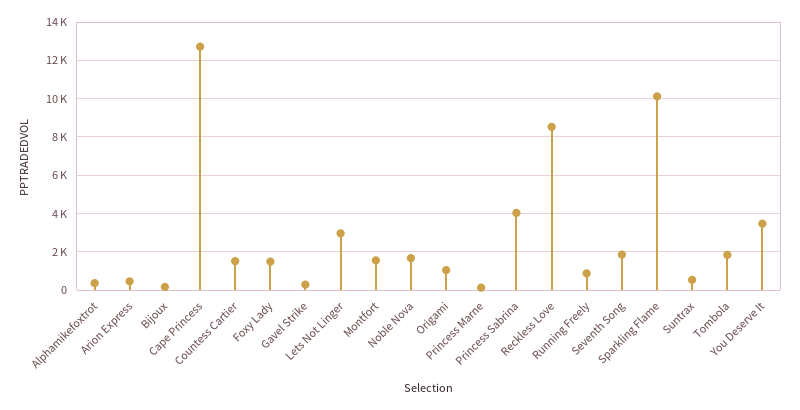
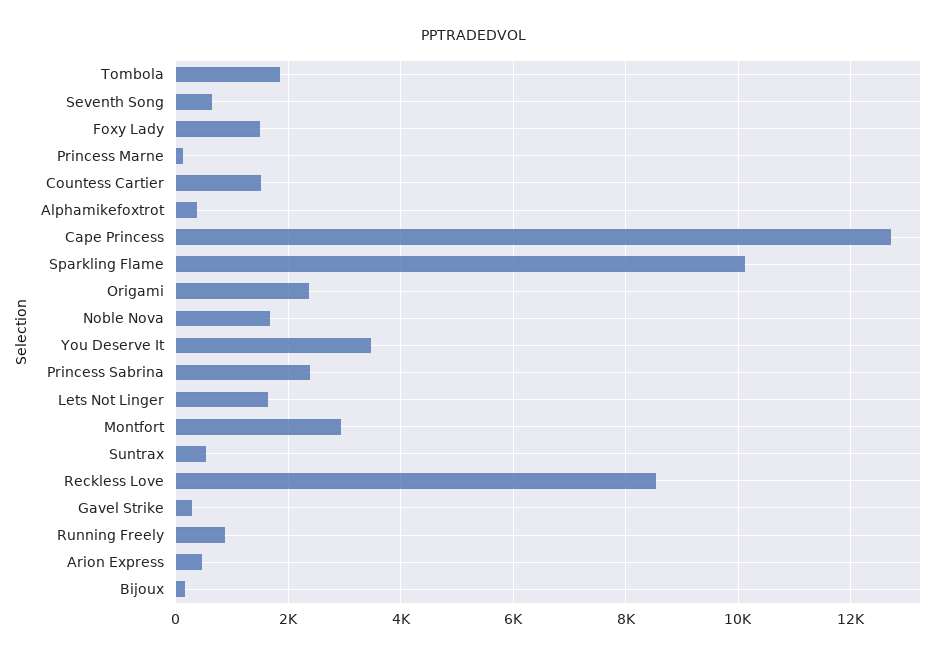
  {
    "Alphamikefoxtrot": 400,
    "Arion Express": 400,
    "Bijoux": 200,
    "Cape Princess": 12800,
    "Countess Cartier": 1600,
    "Foxy Lady": 1400,
    "Gavel Strike": 200,
-   "Lets Not Linger": 3000,
+   "Lets Not Linger": 1600,
-   "Montfort": 1500,
+   "Montfort": 3000,
    "Noble Nova": 1600,
-   "Origami": 1000,
+   "Origami": 2400,
    "Princess Marne": 200,
-   "Princess Sabrina": 4000,
+   "Princess Sabrina": 2400,
    "Reckless Love": 8600,
    "Running Freely": 800,
-   "Seventh Song": 2000,
+   "Seventh Song": 600,
    "Sparkling Flame": 10200,
    "Suntrax": 600,
    "Tombola": 1800,
    "You Deserve It": 3400
  }

